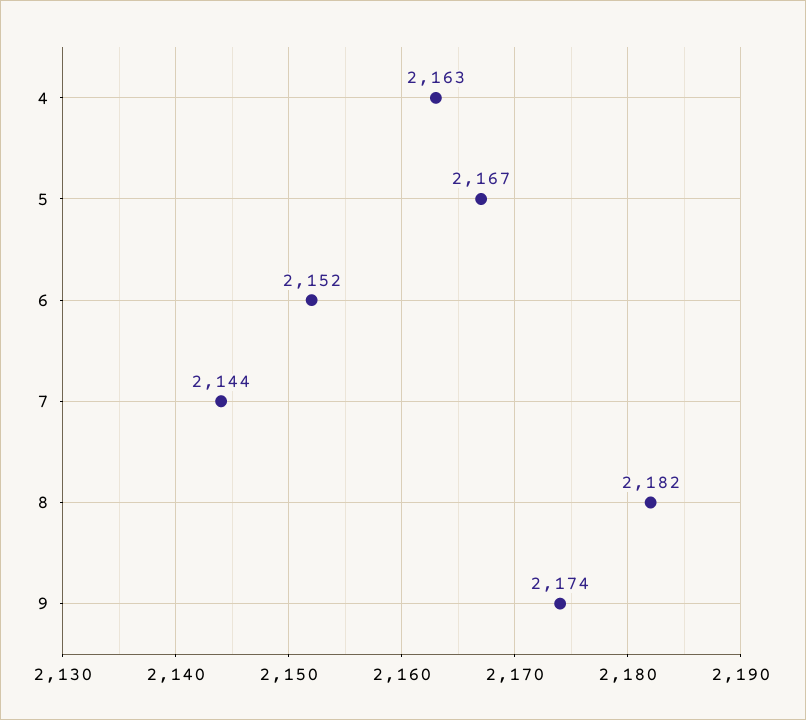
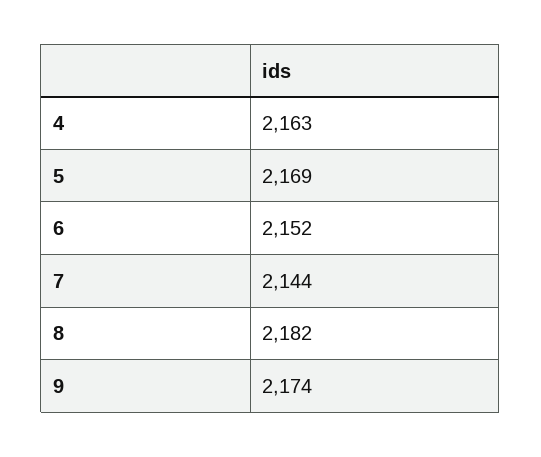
  {
    "4": 2163,
-   "5": 2167,
+   "5": 2169,
    "6": 2152,
    "7": 2144,
    "8": 2182,
    "9": 2174
  }

